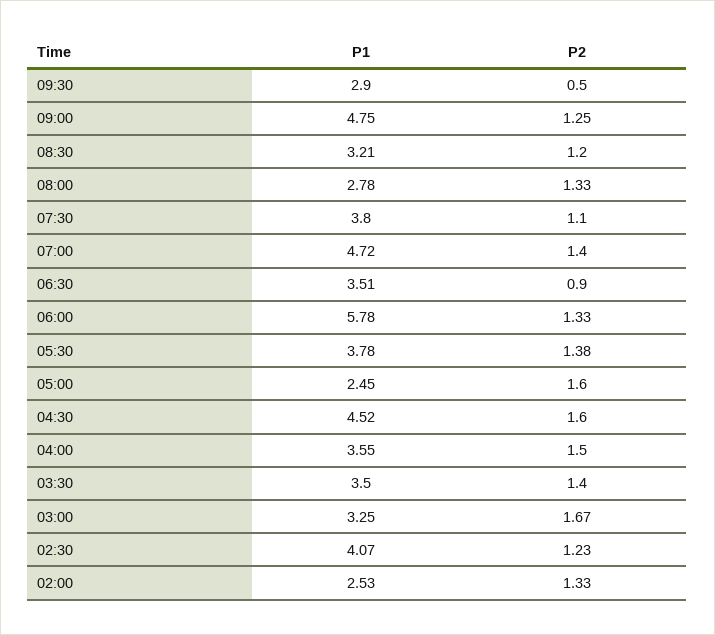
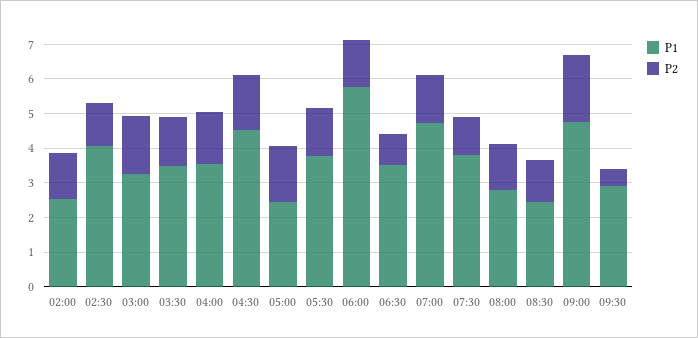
  {
    "P1": {
      "09:30": 2.9,
      "09:00": 4.75,
-     "08:30": 3.21,
+     "08:30": 2.5,
      "08:00": 2.78,
      "07:30": 3.8,
      "07:00": 4.72,
      "06:30": 3.51,
      "06:00": 5.78,
      "05:30": 3.78,
      "05:00": 2.45,
      "04:30": 4.52,
      "04:00": 3.55,
      "03:30": 3.5,
      "03:00": 3.25,
      "02:30": 4.07,
      "02:00": 2.53
    },
    "P2": {
      "09:30": 0.5,
-     "09:00": 1.25,
+     "09:00": 2,
      "08:30": 1.2,
      "08:00": 1.33,
      "07:30": 1.1,
      "07:00": 1.4,
      "06:30": 0.9,
      "06:00": 1.33,
      "05:30": 1.38,
      "05:00": 1.6,
      "04:30": 1.6,
      "04:00": 1.5,
      "03:30": 1.4,
      "03:00": 1.67,
      "02:30": 1.23,
      "02:00": 1.33
    }
  }

